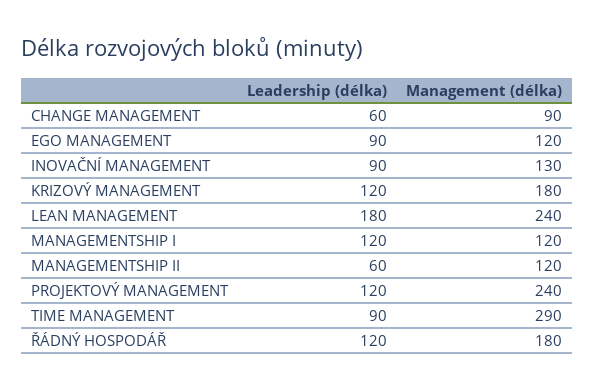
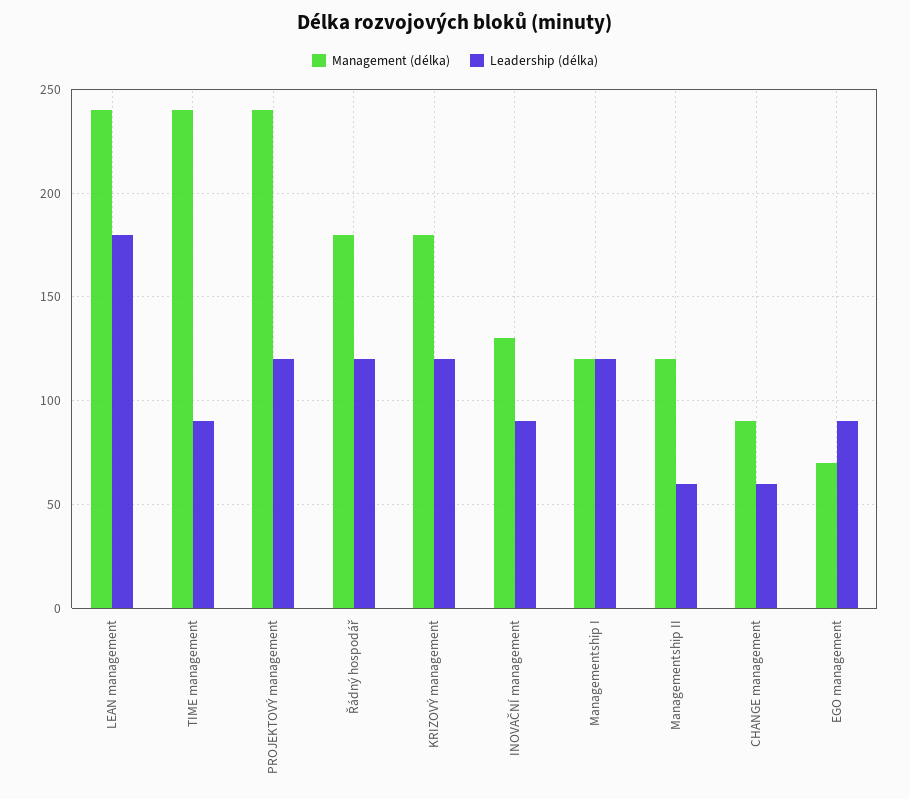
  {
    "Leadership (délka)": {
      "CHANGE MANAGEMENT": 60,
      "EGO MANAGEMENT": 90,
      "INOVAČNÍ MANAGEMENT": 90,
      "KRIZOVÝ MANAGEMENT": 120,
      "LEAN MANAGEMENT": 180,
      "MANAGEMENTSHIP I": 120,
      "MANAGEMENTSHIP II": 60,
      "PROJEKTOVÝ MANAGEMENT": 120,
      "TIME MANAGEMENT": 90,
      "ŘÁDNÝ HOSPODÁŘ": 120
    },
    "Management (délka)": {
      "CHANGE MANAGEMENT": 90,
-     "EGO MANAGEMENT": 120,
+     "EGO MANAGEMENT": 70,
      "INOVAČNÍ MANAGEMENT": 130,
      "KRIZOVÝ MANAGEMENT": 180,
      "LEAN MANAGEMENT": 240,
      "MANAGEMENTSHIP I": 120,
      "MANAGEMENTSHIP II": 120,
      "PROJEKTOVÝ MANAGEMENT": 240,
-     "TIME MANAGEMENT": 290,
+     "TIME MANAGEMENT": 240,
      "ŘÁDNÝ HOSPODÁŘ": 180
    }
  }

